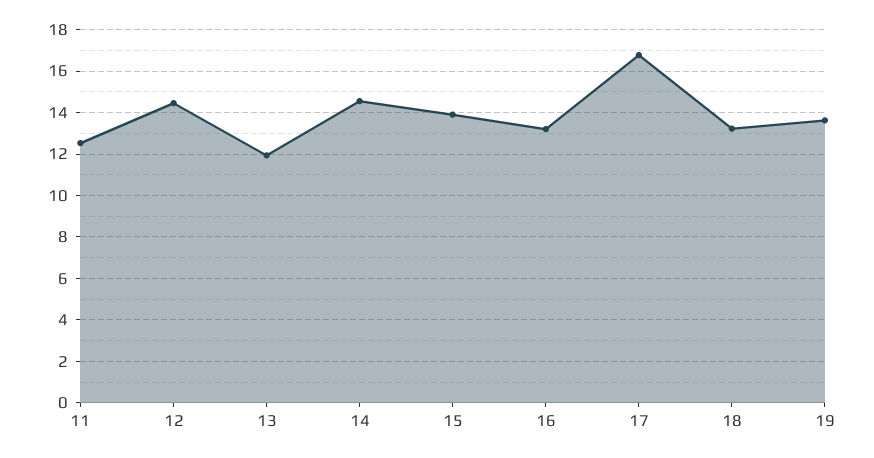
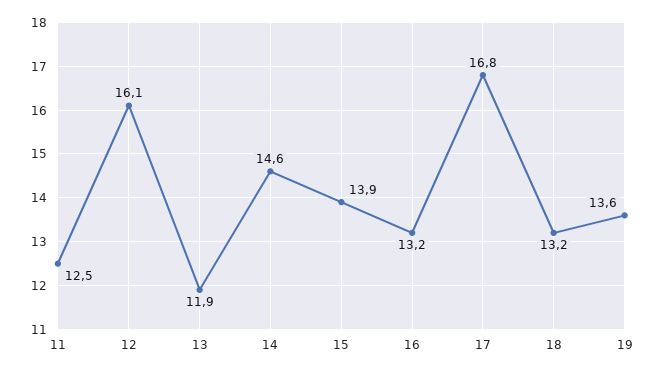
  {
    "11": 12.5,
-   "12": 14.5,
+   "12": 16.1,
    "13": 11.9,
    "14": 14.6,
    "15": 13.9,
    "16": 13.2,
    "17": 16.8,
    "18": 13.2,
    "19": 13.6
  }

